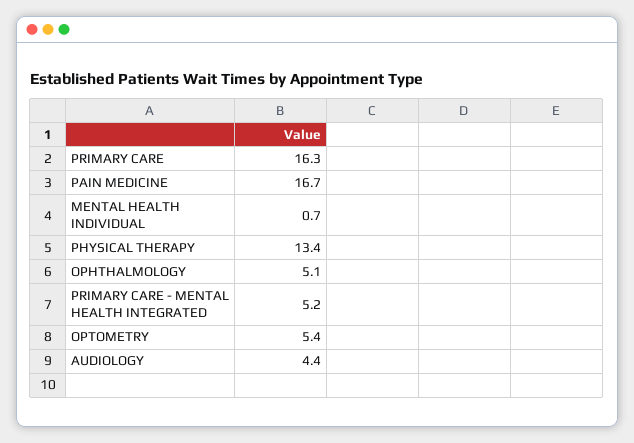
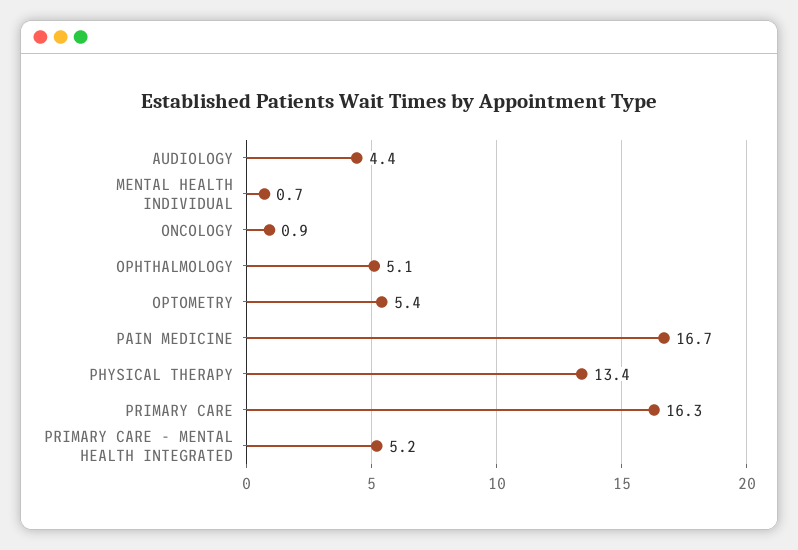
  {
    "PRIMARY CARE": 16.3,
    "PAIN MEDICINE": 16.7,
    "MENTAL HEALTH INDIVIDUAL": 0.7,
    "PHYSICAL THERAPY": 13.4,
    "OPHTHALMOLOGY": 5.1,
    "PRIMARY CARE - MENTAL HEALTH INTEGRATED": 5.2,
    "OPTOMETRY": 5.4,
-   "AUDIOLOGY": 4.4
+   "AUDIOLOGY": 4.4,
+   "ONCOLOGY": 0.9
  }

